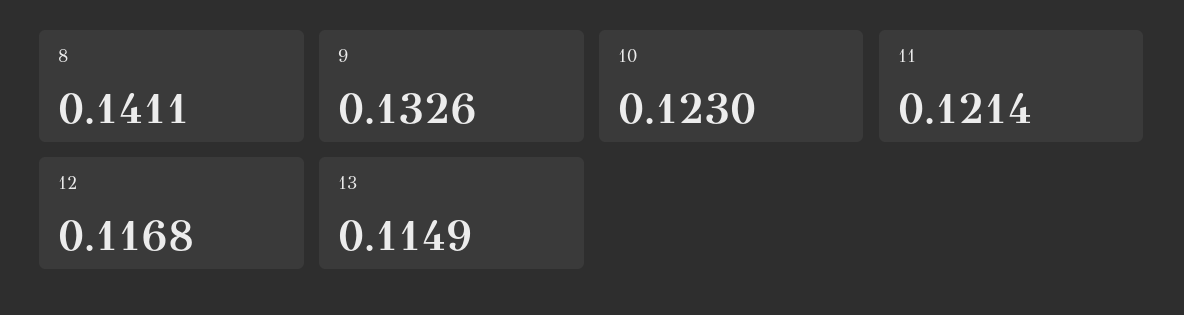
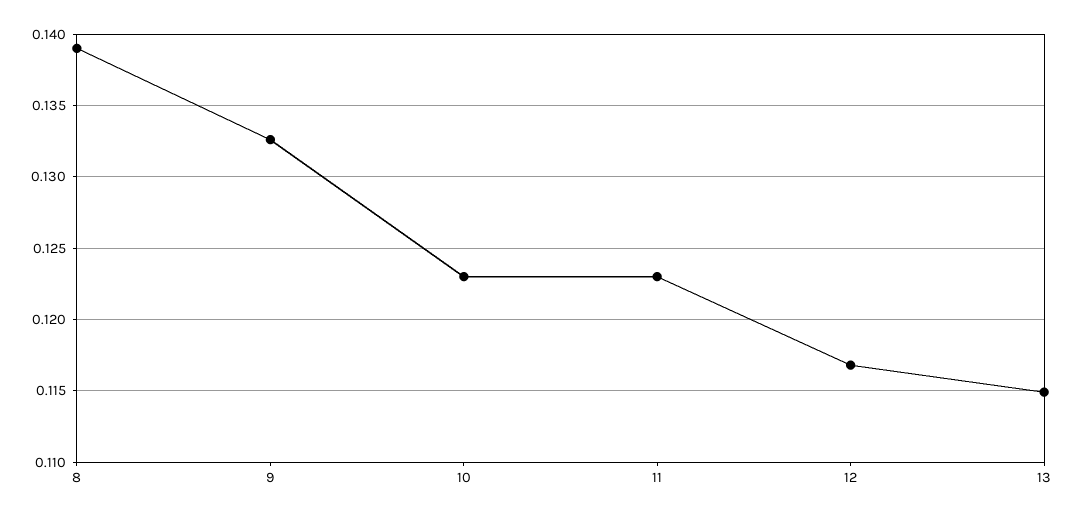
  {
-   "8": 0.1411,
+   "8": 0.139,
    "9": 0.1326,
    "10": 0.123,
-   "11": 0.1214,
+   "11": 0.123,
    "12": 0.1168,
    "13": 0.1149
  }

